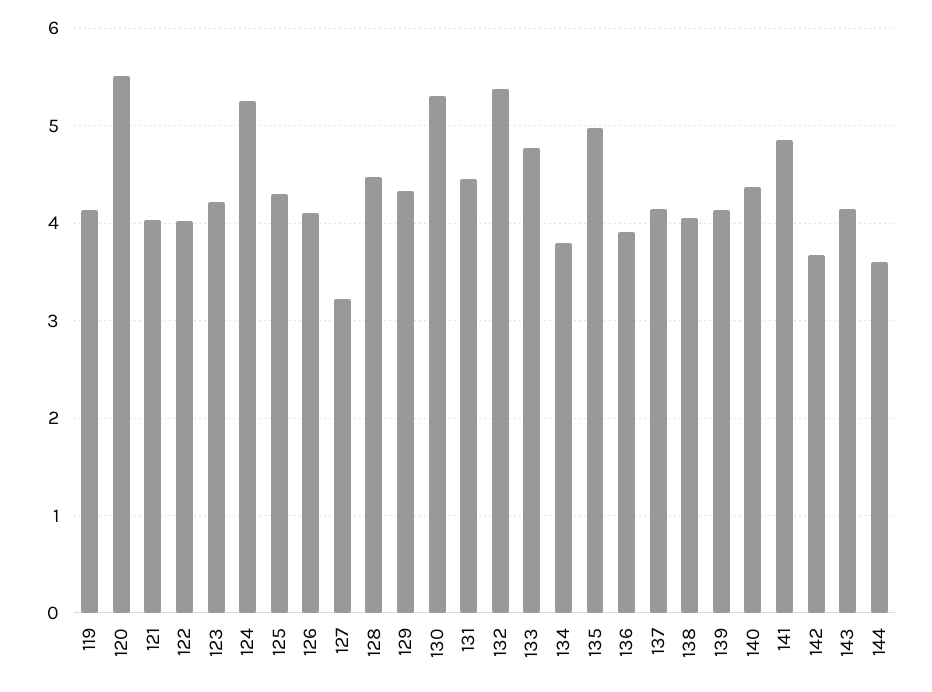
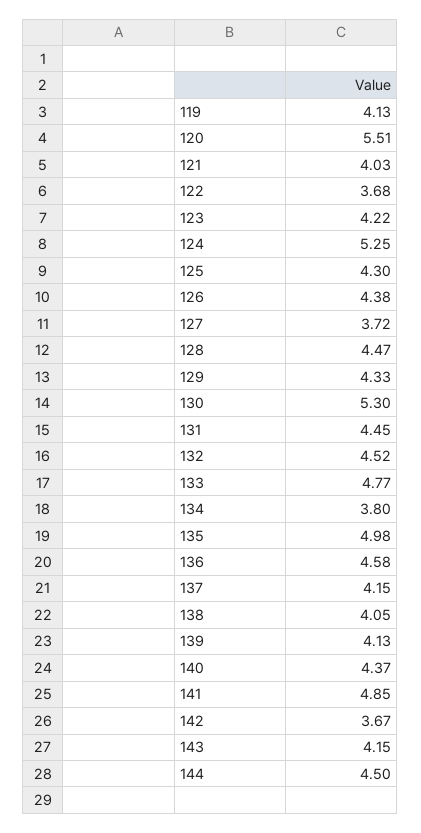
  {
    "119": 4.13,
    "120": 5.51,
    "121": 4.03,
-   "122": 4,
+   "122": 3.68,
    "123": 4.22,
    "124": 5.25,
    "125": 4.3,
-   "126": 4.1,
+   "126": 4.38,
-   "127": 3.2,
+   "127": 3.72,
    "128": 4.47,
    "129": 4.33,
    "130": 5.3,
    "131": 4.45,
-   "132": 5.4,
+   "132": 4.52,
    "133": 4.77,
    "134": 3.8,
    "135": 4.98,
-   "136": 3.9,
+   "136": 4.58,
    "137": 4.15,
    "138": 4.05,
    "139": 4.13,
    "140": 4.37,
    "141": 4.85,
    "142": 3.67,
    "143": 4.15,
-   "144": 3.6
+   "144": 4.5
  }

